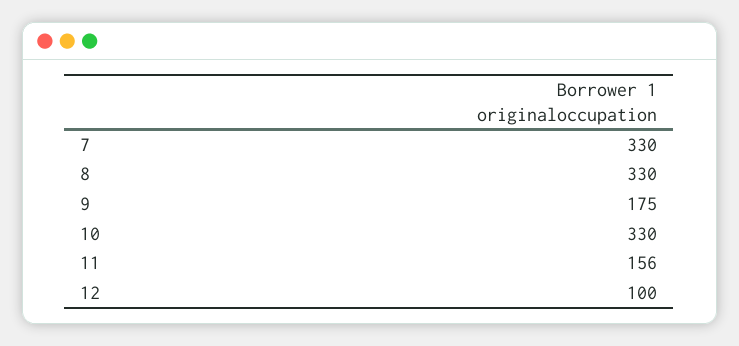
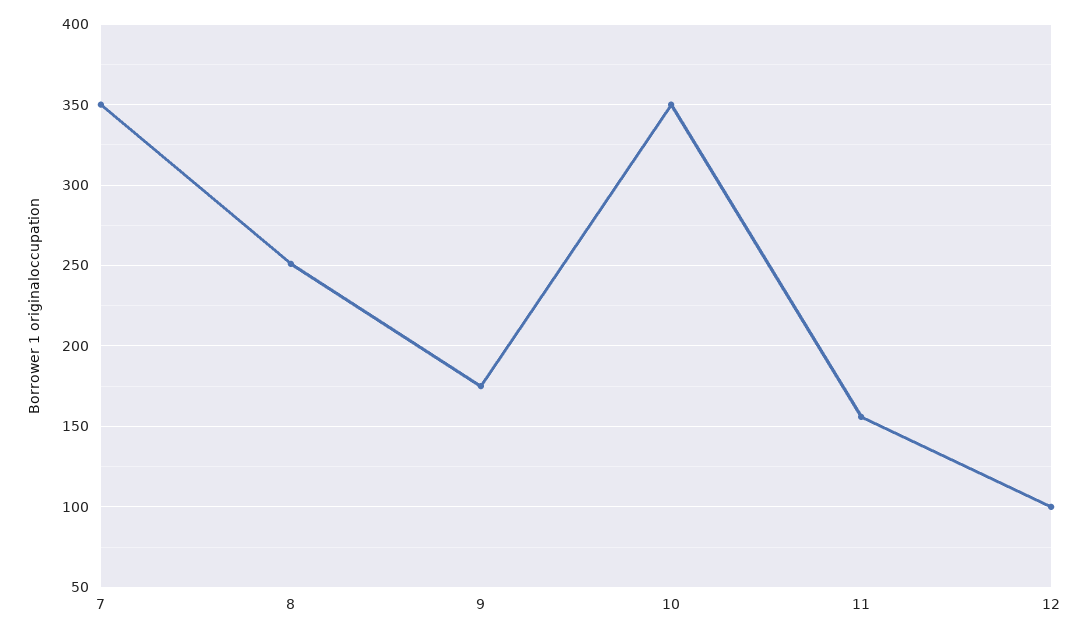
  {
-   "7": 330,
+   "7": 350,
-   "8": 330,
+   "8": 250,
    "9": 175,
-   "10": 330,
+   "10": 350,
    "11": 156,
    "12": 100
  }

